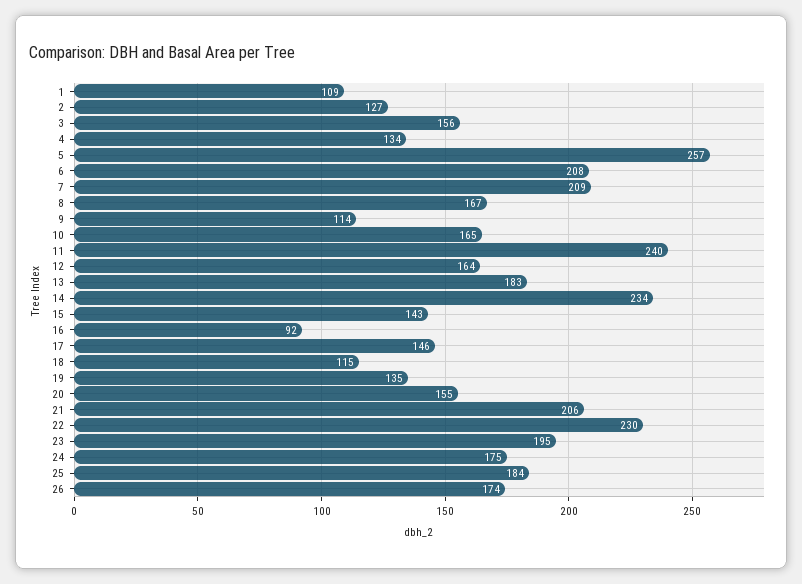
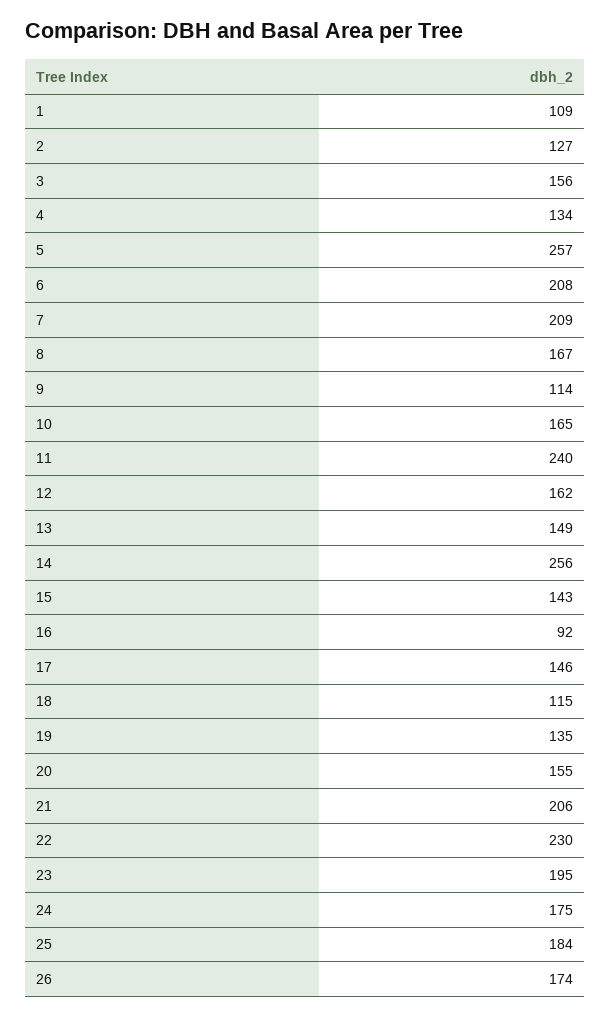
  {
    "1": 109,
    "2": 127,
    "3": 156,
    "4": 134,
    "5": 257,
    "6": 208,
    "7": 209,
    "8": 167,
    "9": 114,
    "10": 165,
    "11": 240,
-   "12": 164,
+   "12": 162,
-   "13": 183,
+   "13": 149,
-   "14": 234,
+   "14": 256,
    "15": 143,
    "16": 92,
    "17": 146,
    "18": 115,
    "19": 135,
    "20": 155,
    "21": 206,
    "22": 230,
    "23": 195,
    "24": 175,
    "25": 184,
    "26": 174
  }

